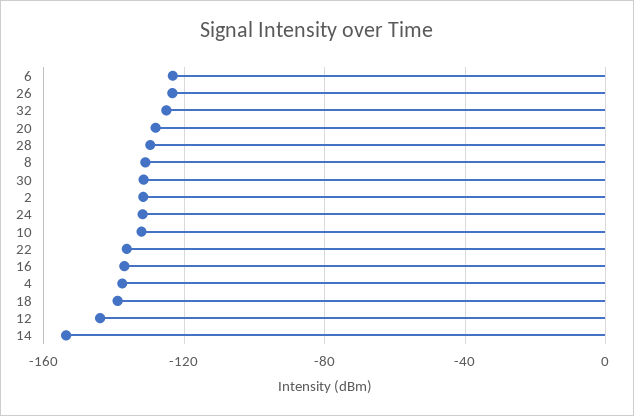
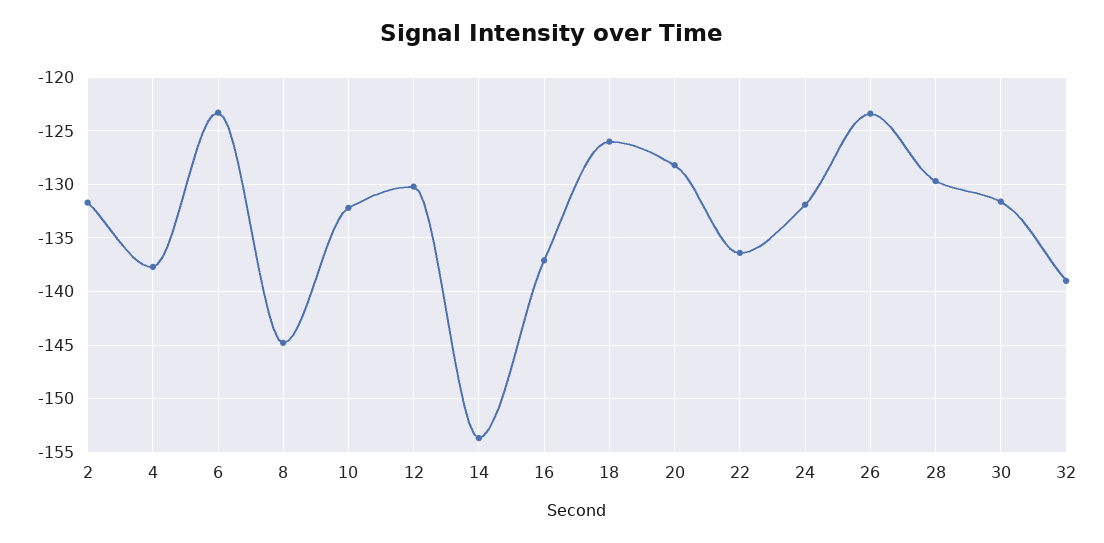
  {
    "6": -123,
    "26": -123,
-   "32": -125,
+   "32": -139,
    "20": -128,
    "28": -130,
-   "8": -130,
+   "8": -145,
    "30": -132,
    "2": -132,
    "24": -132,
    "10": -132,
    "22": -136,
    "16": -137,
    "4": -138,
-   "18": -140,
+   "18": -126,
-   "12": -145,
+   "12": -130,
    "14": -154
  }

